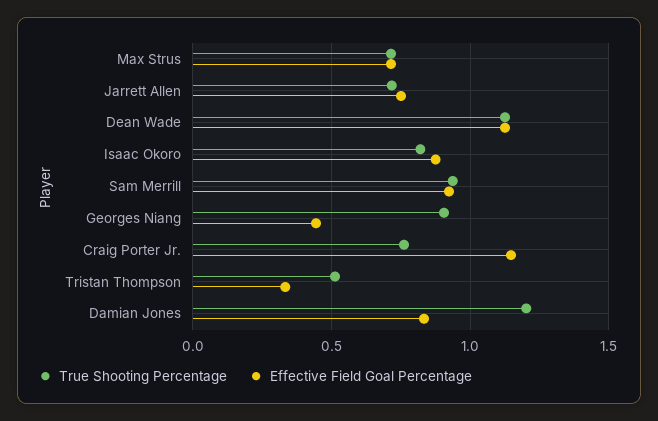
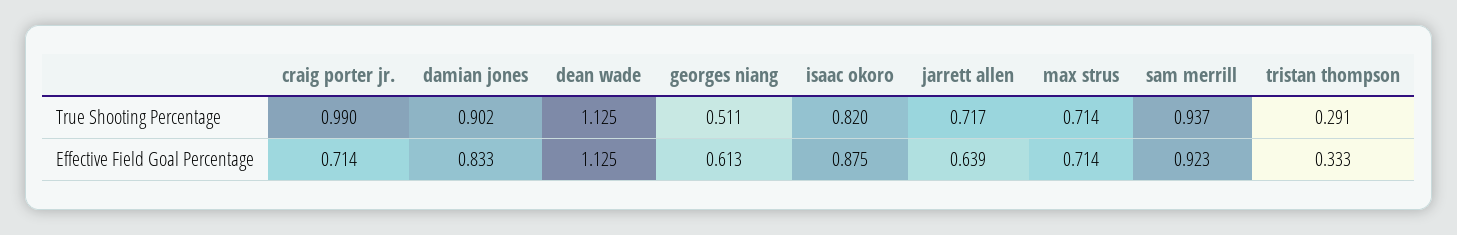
  {
    "True Shooting Percentage": {
      "Max Strus": 0.714,
      "Jarrett Allen": 0.717,
      "Dean Wade": 1.125,
      "Isaac Okoro": 0.82,
      "Sam Merrill": 0.937,
-     "Georges Niang": 0.9,
+     "Georges Niang": 0.511,
-     "Craig Porter Jr.": 0.75,
+     "Craig Porter Jr.": 0.99,
-     "Tristan Thompson": 0.5,
+     "Tristan Thompson": 0.291,
-     "Damian Jones": 1.2
+     "Damian Jones": 0.902
    },
    "Effective Field Goal Percentage": {
      "Max Strus": 0.714,
-     "Jarrett Allen": 0.75,
+     "Jarrett Allen": 0.639,
      "Dean Wade": 1.125,
      "Isaac Okoro": 0.875,
      "Sam Merrill": 0.923,
-     "Georges Niang": 0.45,
+     "Georges Niang": 0.613,
-     "Craig Porter Jr.": 1.15,
+     "Craig Porter Jr.": 0.714,
      "Tristan Thompson": 0.333,
      "Damian Jones": 0.833
    }
  }

